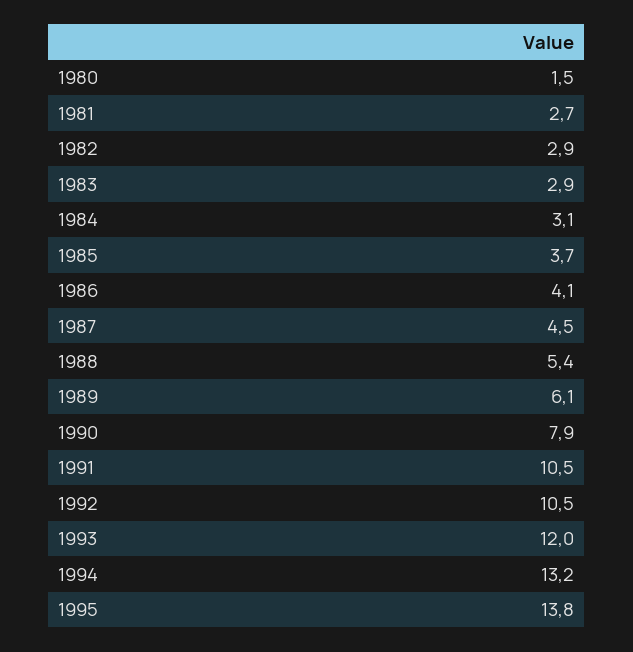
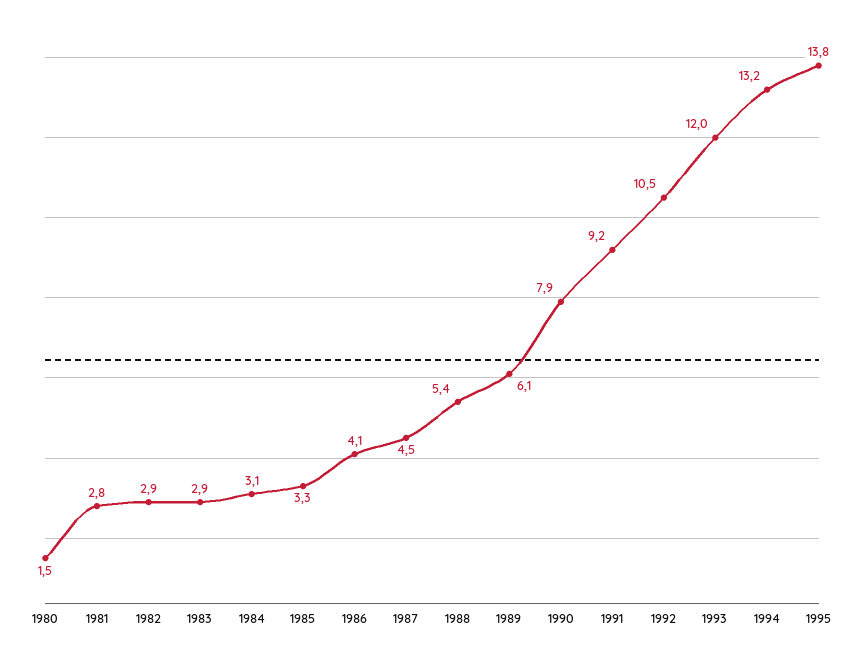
  {
    "1980": 1.5,
-   "1981": 2.7,
+   "1981": 2.8,
    "1982": 2.9,
    "1983": 2.9,
    "1984": 3.1,
-   "1985": 3.7,
+   "1985": 3.3,
    "1986": 4.1,
    "1987": 4.5,
    "1988": 5.4,
    "1989": 6.1,
    "1990": 7.9,
-   "1991": 10.5,
+   "1991": 9.2,
    "1992": 10.5,
    "1993": 12,
    "1994": 13.2,
    "1995": 13.8
  }

